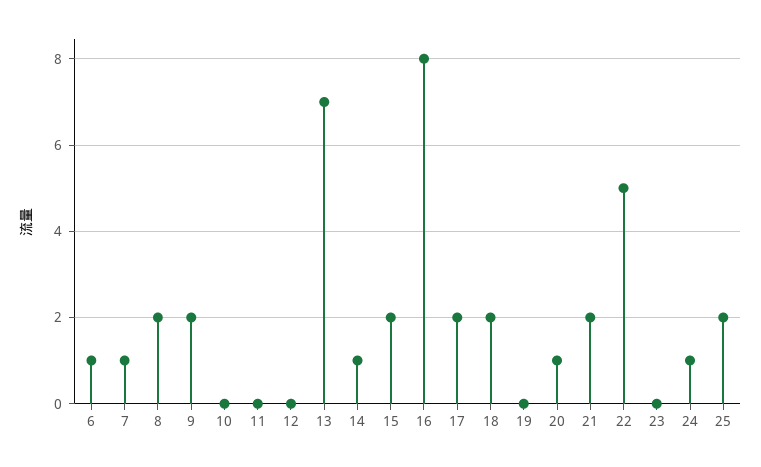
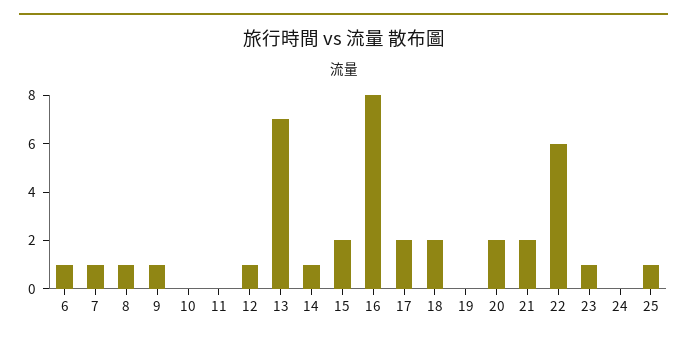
  {
    "6": 1,
    "7": 1,
-   "8": 2,
+   "8": 1,
-   "9": 2,
+   "9": 1,
    "10": 0,
    "11": 0,
-   "12": 0,
+   "12": 1,
    "13": 7,
    "14": 1,
    "15": 2,
    "16": 8,
    "17": 2,
    "18": 2,
    "19": 0,
-   "20": 1,
+   "20": 2,
    "21": 2,
-   "22": 5,
+   "22": 6,
-   "23": 0,
+   "23": 1,
-   "24": 1,
+   "24": 0,
-   "25": 2
+   "25": 1
  }

